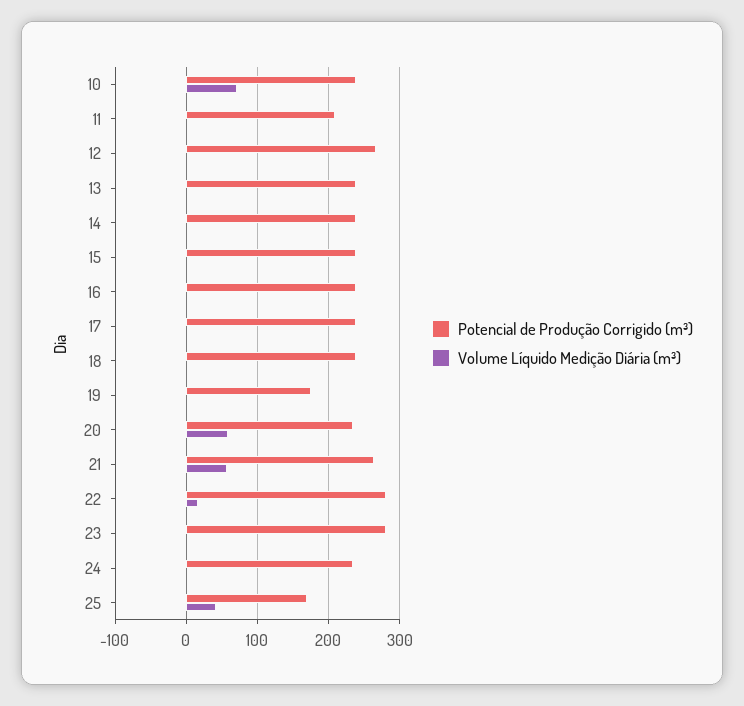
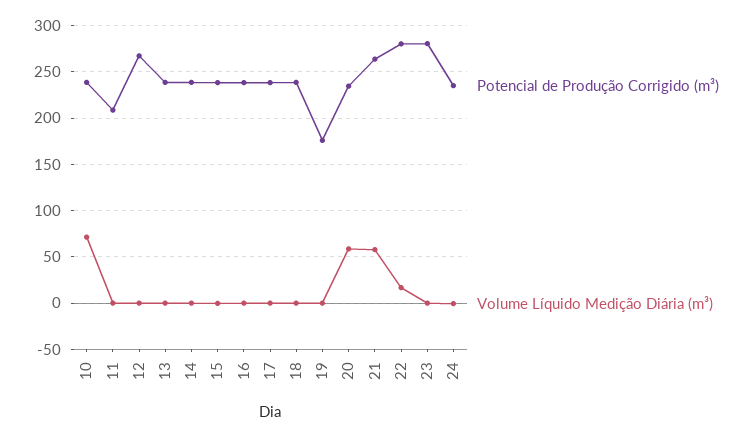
  {
    "Potencial de Produção Corrigido (m³)": {
      "10": 240,
      "11": 210,
      "12": 270,
      "13": 240,
      "14": 240,
      "15": 240,
      "16": 240,
      "17": 240,
      "18": 240,
      "19": 180,
      "20": 230,
      "21": 260,
      "22": 280,
      "23": 280,
-     "24": 240,
+     "24": 240
-     "25": 170
    },
    "Volume Líquido Medição Diária (m³)": {
      "10": 70,
      "11": 0,
      "12": 0,
      "13": 0,
      "14": 0,
      "15": 0,
      "16": 0,
      "17": 0,
      "18": 0,
      "19": 0,
      "20": 60,
      "21": 60,
      "22": 20,
      "23": 0,
-     "24": 0,
+     "24": 0
-     "25": 40
    }
  }

